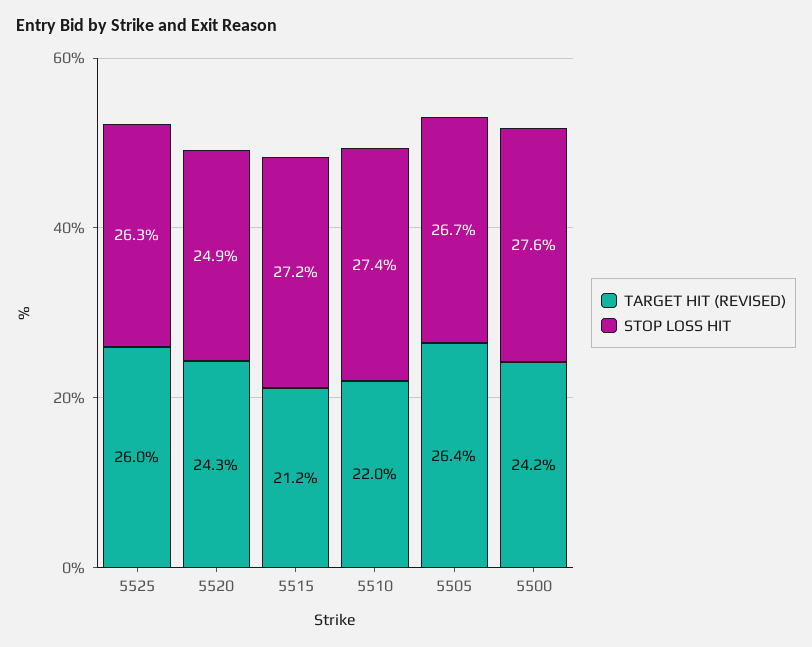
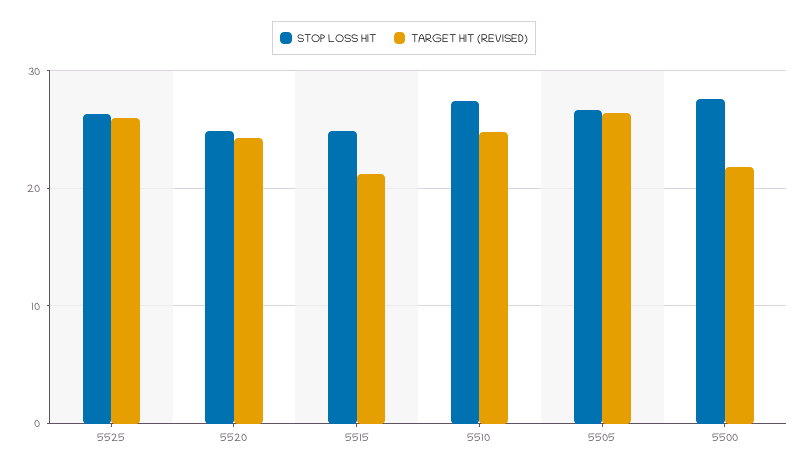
  {
    "TARGET HIT (REVISED)": {
      "5525": 26,
      "5520": 24.3,
      "5515": 21.2,
-     "5510": 22,
+     "5510": 25,
      "5505": 26.4,
-     "5500": 24.2
+     "5500": 22
    },
    "STOP LOSS HIT": {
      "5525": 26.3,
      "5520": 24.9,
-     "5515": 27.2,
+     "5515": 25,
      "5510": 27.4,
      "5505": 26.7,
      "5500": 27.6
    }
  }

